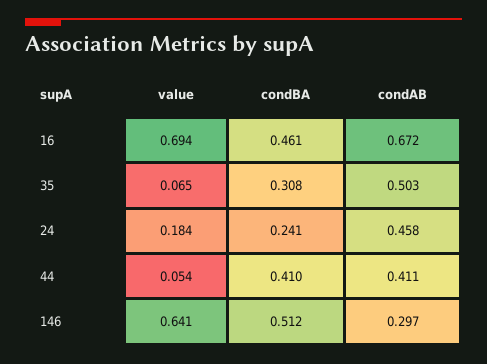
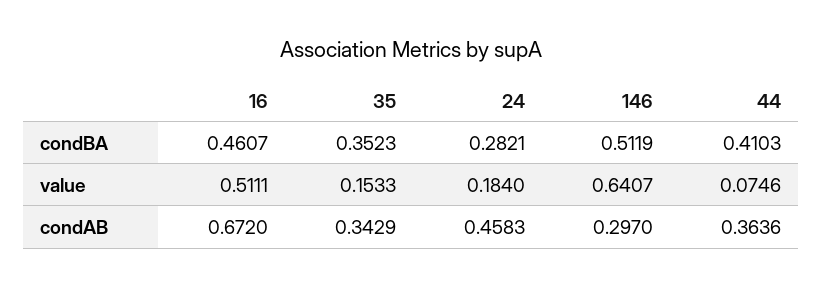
  {
    "value": {
-     "16": 0.694,
+     "16": 0.5111,
-     "35": 0.065,
+     "35": 0.1533,
      "24": 0.184,
-     "44": 0.054,
+     "44": 0.0746,
      "146": 0.6407
    },
    "condBA": {
      "16": 0.4607,
-     "35": 0.308,
+     "35": 0.3523,
-     "24": 0.241,
+     "24": 0.2821,
      "44": 0.4103,
      "146": 0.5119
    },
    "condAB": {
      "16": 0.672,
-     "35": 0.503,
+     "35": 0.3429,
      "24": 0.4583,
-     "44": 0.411,
+     "44": 0.3636,
      "146": 0.297
    }
  }

